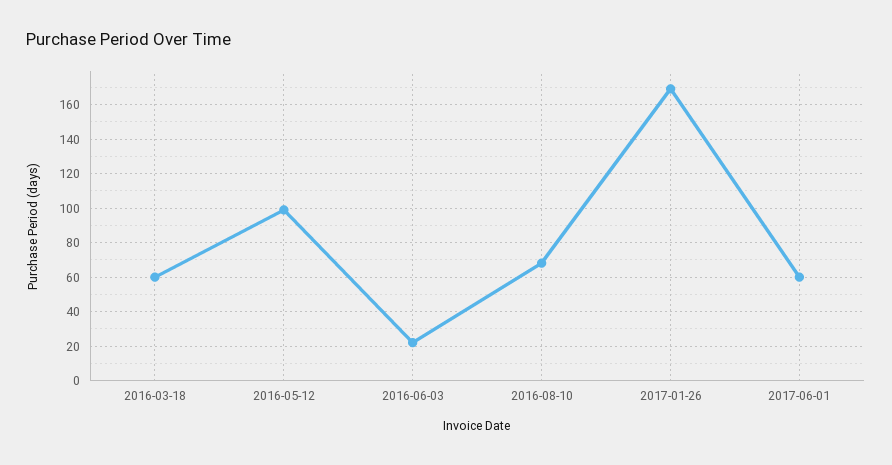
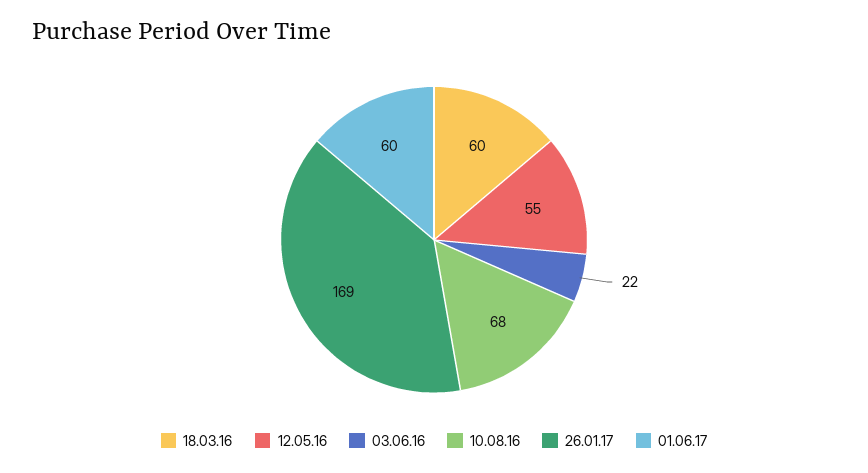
  {
    "2016-03-18": 60,
-   "2016-05-12": 100,
+   "2016-05-12": 55,
    "2016-06-03": 22,
    "2016-08-10": 68,
    "2017-01-26": 169,
    "2017-06-01": 60
  }

